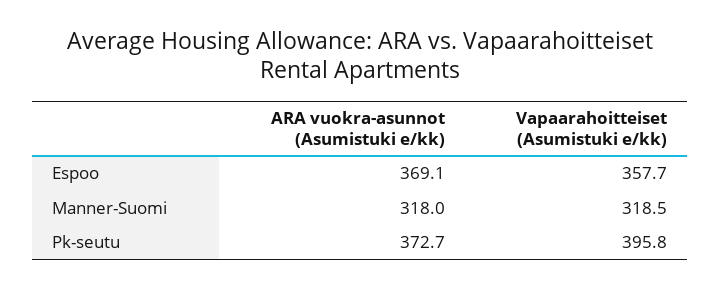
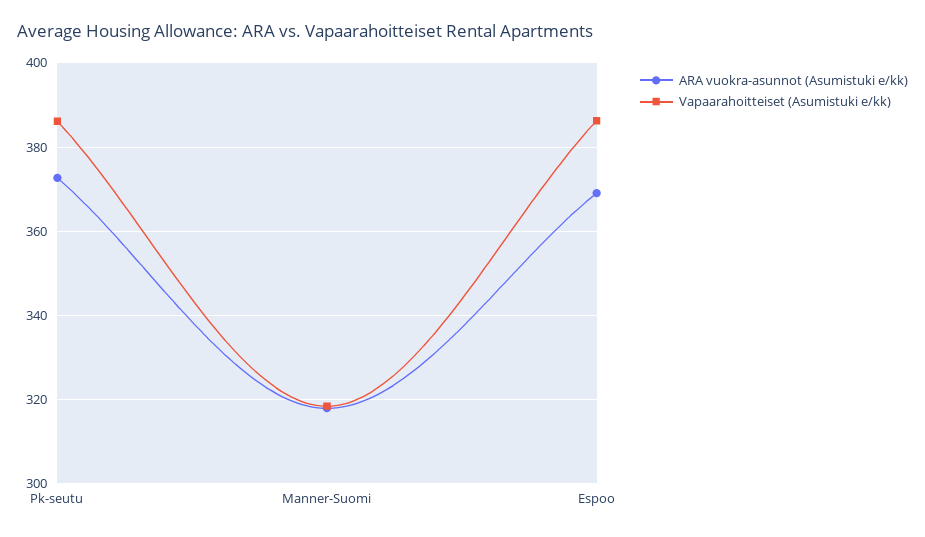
  {
    "ARA vuokra-asunnot (Asumistuki e/kk)": {
      "Espoo": 369.1,
      "Manner-Suomi": 318,
      "Pk-seutu": 372.7
    },
    "Vapaarahoitteiset (Asumistuki e/kk)": {
-     "Espoo": 357.7,
+     "Espoo": 386,
      "Manner-Suomi": 318.5,
-     "Pk-seutu": 395.8
+     "Pk-seutu": 386
    }
  }

